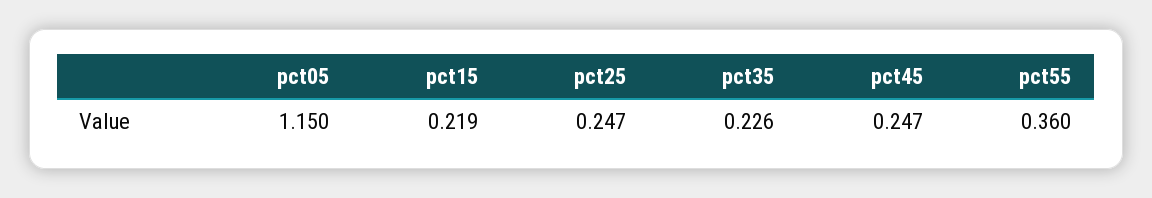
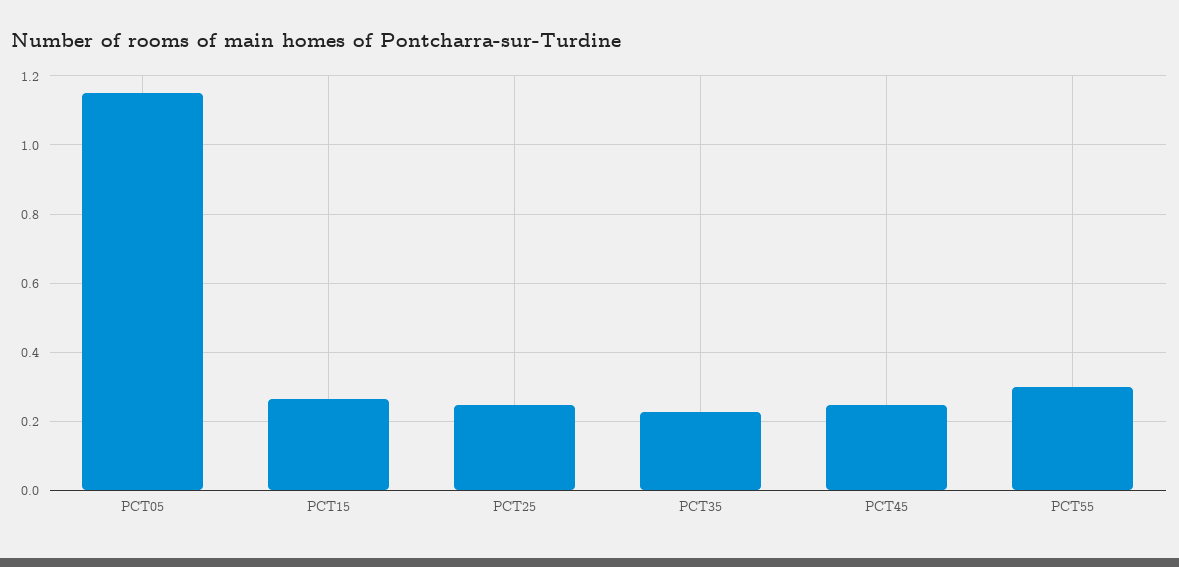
  {
    "pct05": 1.15,
-   "pct15": 0.219,
+   "pct15": 0.26,
    "pct25": 0.247,
    "pct35": 0.226,
    "pct45": 0.247,
-   "pct55": 0.36
+   "pct55": 0.3
  }

